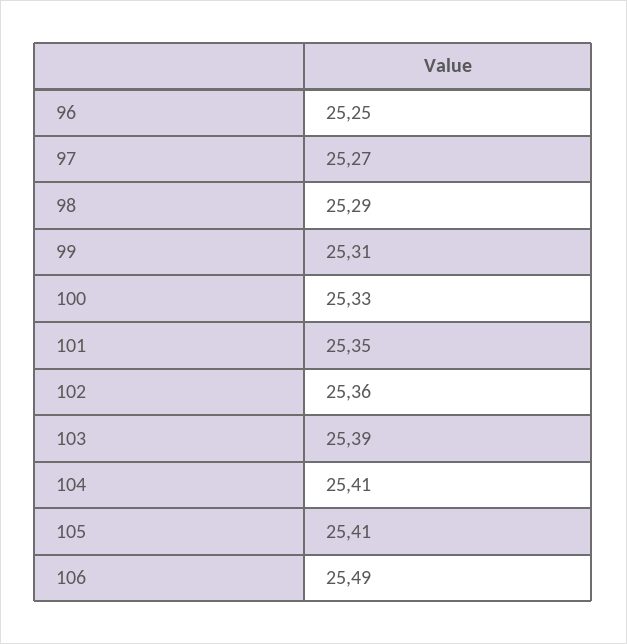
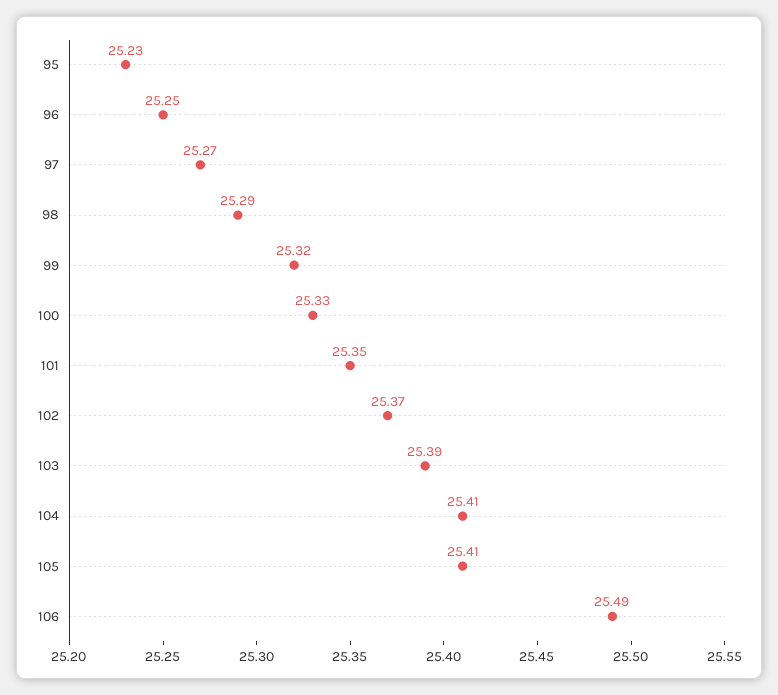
  {
    "96": 25.25,
    "97": 25.27,
    "98": 25.29,
-   "99": 25.31,
+   "99": 25.32,
    "100": 25.33,
    "101": 25.35,
-   "102": 25.36,
+   "102": 25.37,
    "103": 25.39,
    "104": 25.41,
    "105": 25.41,
-   "106": 25.49
+   "106": 25.49,
+   "95": 25.23
  }

